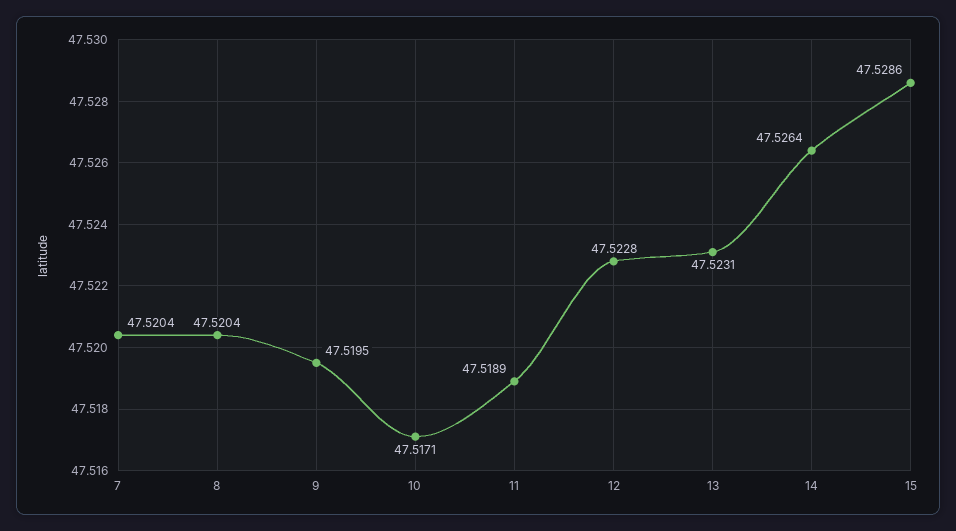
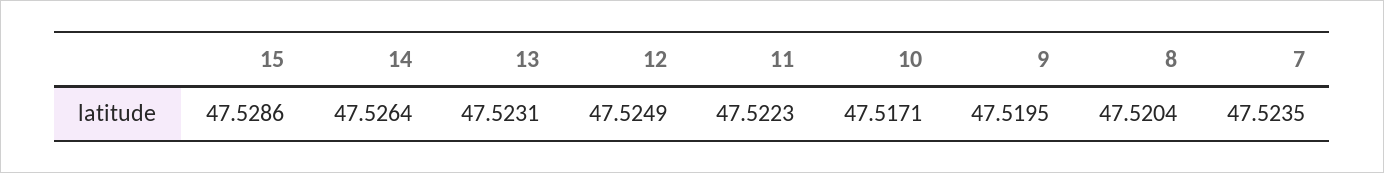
  {
-   "7": 47.5204,
+   "7": 47.5235,
    "8": 47.5204,
    "9": 47.5195,
    "10": 47.5171,
-   "11": 47.5189,
+   "11": 47.5223,
-   "12": 47.5228,
+   "12": 47.5249,
    "13": 47.5231,
    "14": 47.5264,
    "15": 47.5286
  }

